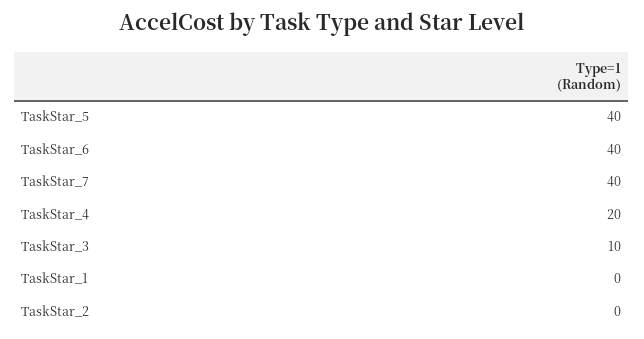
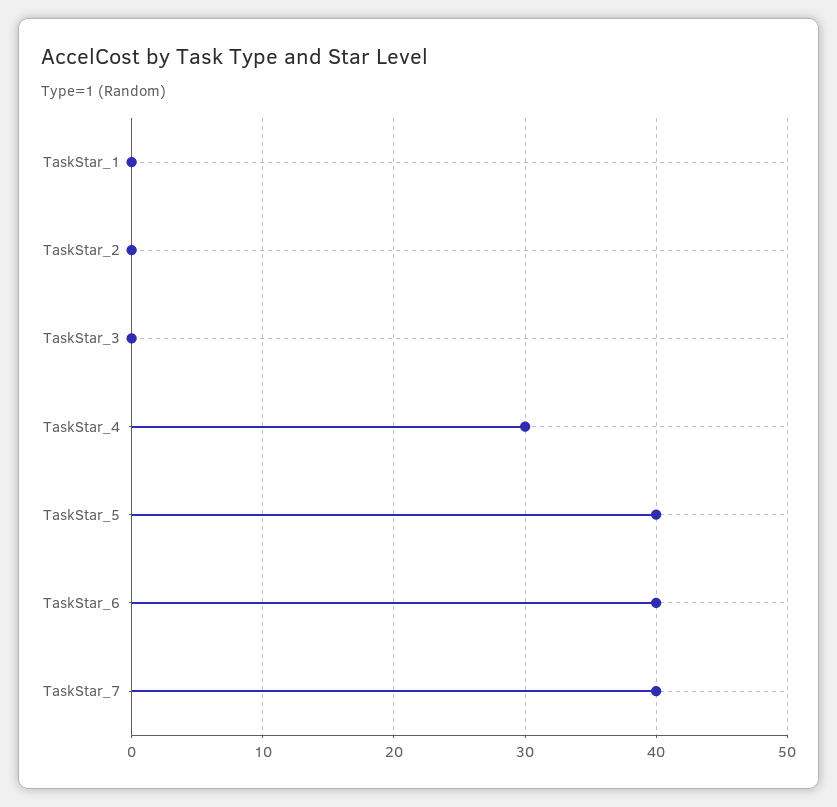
  {
    "TaskStar_5": 40,
    "TaskStar_6": 40,
    "TaskStar_7": 40,
-   "TaskStar_4": 20,
+   "TaskStar_4": 30,
-   "TaskStar_3": 10,
+   "TaskStar_3": 0,
    "TaskStar_1": 0,
    "TaskStar_2": 0
  }

